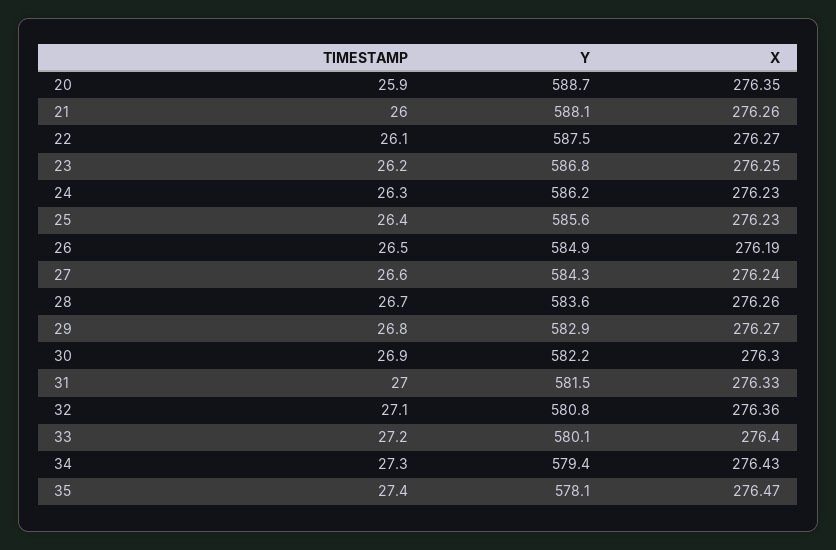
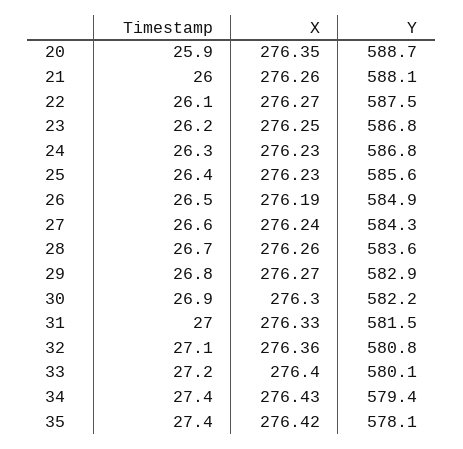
  {
    "TIMESTAMP": {
      "20": 25.9,
      "21": 26,
      "22": 26.1,
      "23": 26.2,
      "24": 26.3,
      "25": 26.4,
      "26": 26.5,
      "27": 26.6,
      "28": 26.7,
      "29": 26.8,
      "30": 26.9,
      "31": 27,
      "32": 27.1,
      "33": 27.2,
-     "34": 27.3,
+     "34": 27.4,
      "35": 27.4
    },
    "Y": {
      "20": 588.7,
      "21": 588.1,
      "22": 587.5,
      "23": 586.8,
-     "24": 586.2,
+     "24": 586.8,
      "25": 585.6,
      "26": 584.9,
      "27": 584.3,
      "28": 583.6,
      "29": 582.9,
      "30": 582.2,
      "31": 581.5,
      "32": 580.8,
      "33": 580.1,
      "34": 579.4,
      "35": 578.1
    },
    "X": {
      "20": 276.35,
      "21": 276.26,
      "22": 276.27,
      "23": 276.25,
      "24": 276.23,
      "25": 276.23,
      "26": 276.19,
      "27": 276.24,
      "28": 276.26,
      "29": 276.27,
      "30": 276.3,
      "31": 276.33,
      "32": 276.36,
      "33": 276.4,
      "34": 276.43,
-     "35": 276.47
+     "35": 276.42
    }
  }

